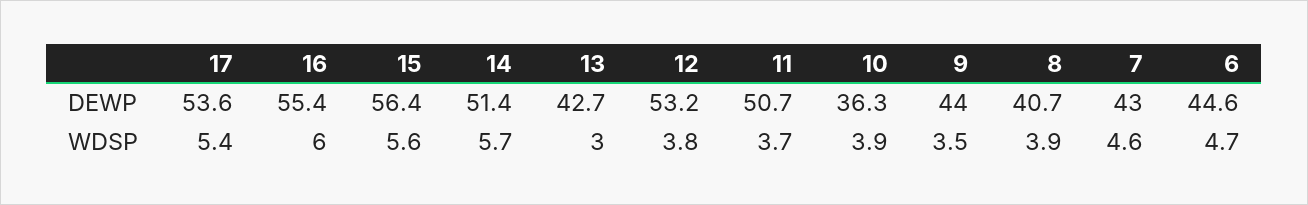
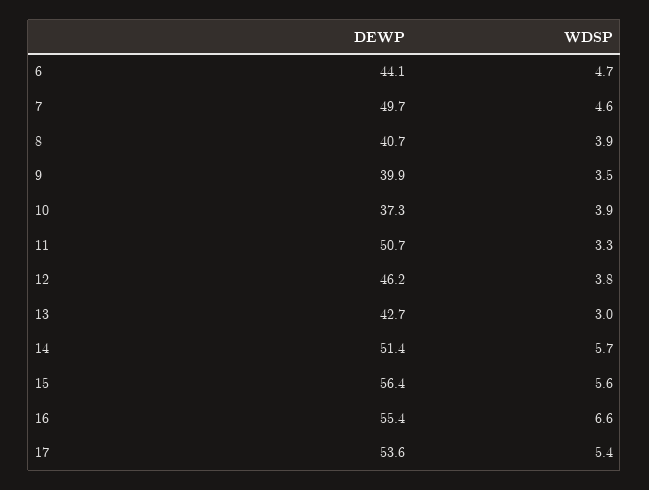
  {
    "17": {
      "DEWP": 53.6,
      "WDSP": 5.4
    },
    "16": {
      "DEWP": 55.4,
-     "WDSP": 6
+     "WDSP": 6.6
    },
    "15": {
      "DEWP": 56.4,
      "WDSP": 5.6
    },
    "14": {
      "DEWP": 51.4,
      "WDSP": 5.7
    },
    "13": {
      "DEWP": 42.7,
      "WDSP": 3
    },
    "12": {
-     "DEWP": 53.2,
+     "DEWP": 46.2,
      "WDSP": 3.8
    },
    "11": {
      "DEWP": 50.7,
-     "WDSP": 3.7
+     "WDSP": 3.3
    },
    "10": {
-     "DEWP": 36.3,
+     "DEWP": 37.3,
      "WDSP": 3.9
    },
    "9": {
-     "DEWP": 44,
+     "DEWP": 39.9,
      "WDSP": 3.5
    },
    "8": {
      "DEWP": 40.7,
      "WDSP": 3.9
    },
    "7": {
-     "DEWP": 43,
+     "DEWP": 49.7,
      "WDSP": 4.6
    },
    "6": {
-     "DEWP": 44.6,
+     "DEWP": 44.1,
      "WDSP": 4.7
    }
  }

